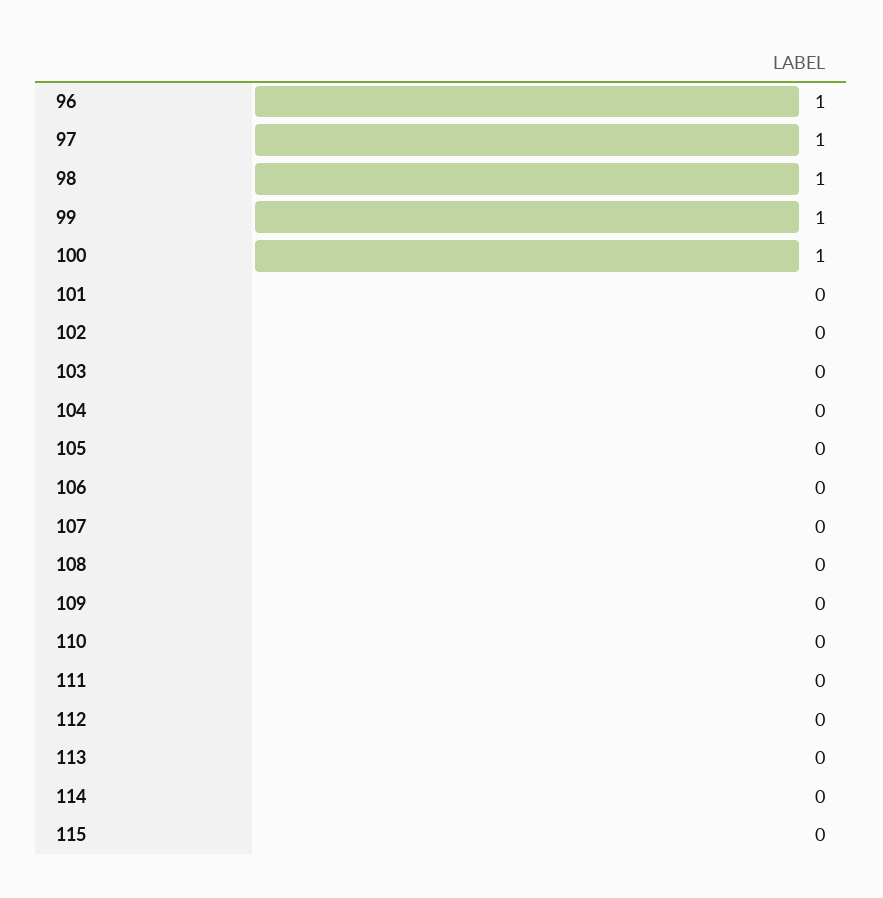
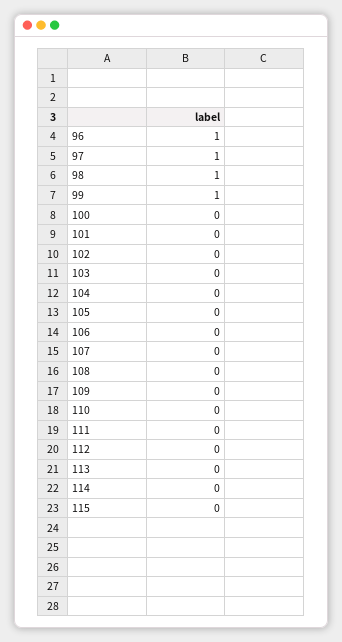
  {
    "96": 1,
    "97": 1,
    "98": 1,
    "99": 1,
-   "100": 1,
+   "100": 0,
    "101": 0,
    "102": 0,
    "103": 0,
    "104": 0,
    "105": 0,
    "106": 0,
    "107": 0,
    "108": 0,
    "109": 0,
    "110": 0,
    "111": 0,
    "112": 0,
    "113": 0,
    "114": 0,
    "115": 0
  }

